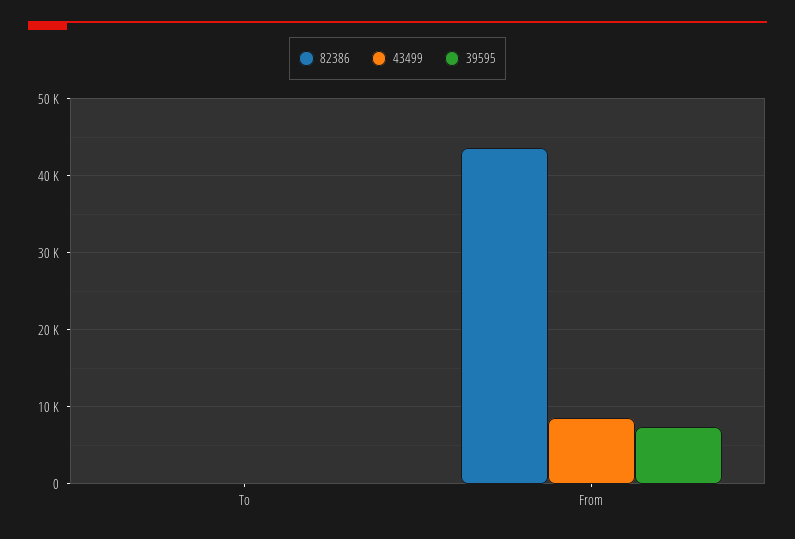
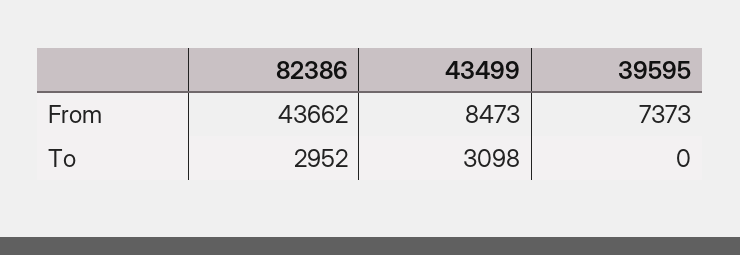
  {
    "82386": {
-     "To": 0,
+     "To": 2952,
      "From": 43662
    },
    "43499": {
-     "To": 0,
+     "To": 3098,
      "From": 8473
    },
    "39595": {
      "To": 0,
      "From": 7373
    }
  }

